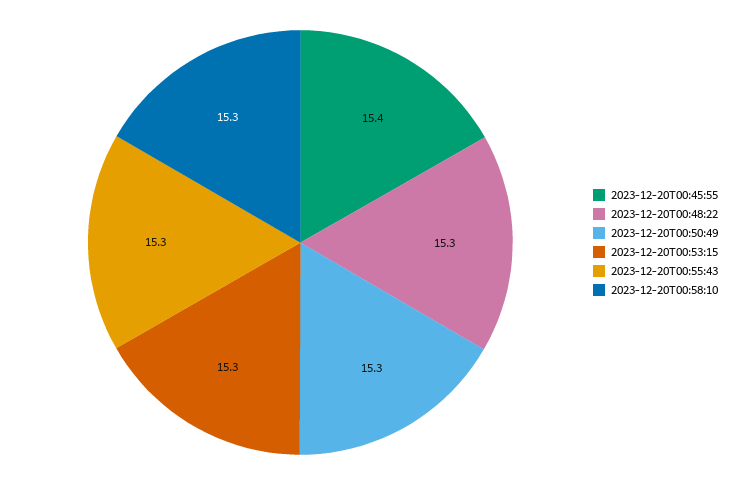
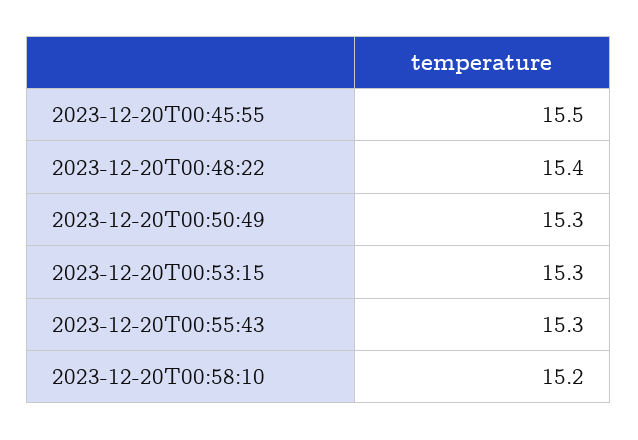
  {
-   "2023-12-20T00:45:55": 15.4,
+   "2023-12-20T00:45:55": 15.5,
-   "2023-12-20T00:48:22": 15.3,
+   "2023-12-20T00:48:22": 15.4,
    "2023-12-20T00:50:49": 15.3,
    "2023-12-20T00:53:15": 15.3,
    "2023-12-20T00:55:43": 15.3,
-   "2023-12-20T00:58:10": 15.3
+   "2023-12-20T00:58:10": 15.2
  }

